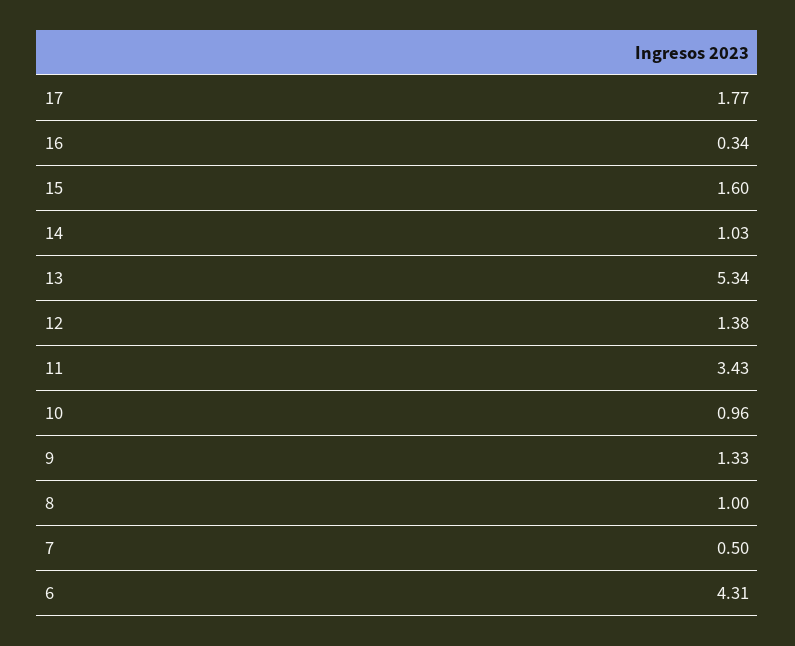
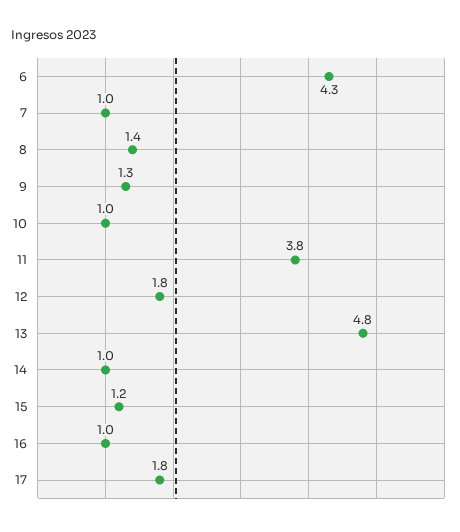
  {
    "17": 1.77,
-   "16": 0.34,
+   "16": 1,
-   "15": 1.6,
+   "15": 1.2,
    "14": 1.03,
-   "13": 5.34,
+   "13": 4.8,
-   "12": 1.38,
+   "12": 1.8,
-   "11": 3.43,
+   "11": 3.8,
    "10": 0.96,
    "9": 1.33,
-   "8": 1,
+   "8": 1.4,
-   "7": 0.5,
+   "7": 1,
    "6": 4.31
  }

